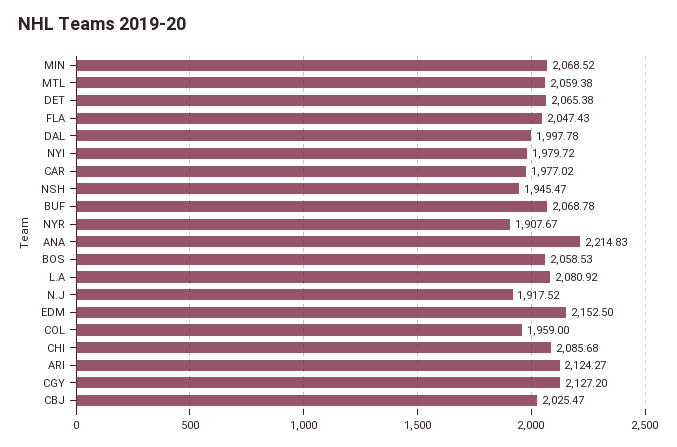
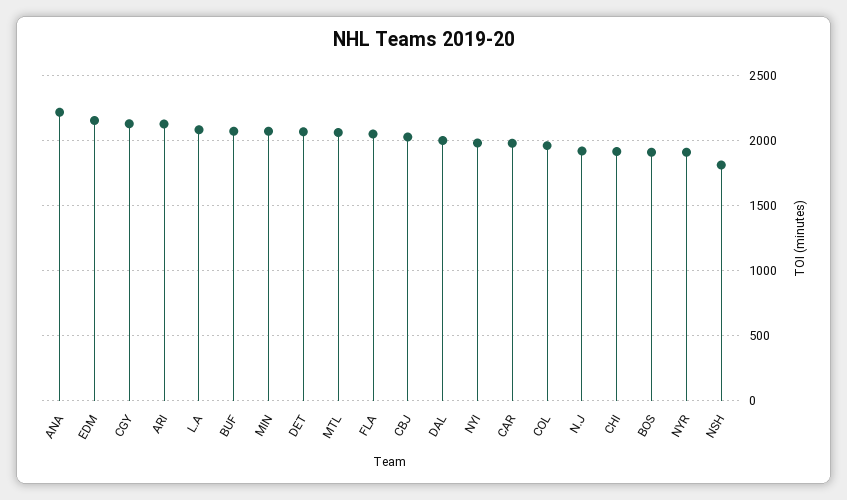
  {
    "MIN": 2068.52,
    "MTL": 2059.38,
    "DET": 2065.38,
    "FLA": 2047.43,
    "DAL": 1997.78,
    "NYI": 1979.72,
    "CAR": 1977.02,
-   "NSH": 1945.47,
+   "NSH": 1800,
    "BUF": 2068.78,
    "NYR": 1907.67,
    "ANA": 2214.83,
-   "BOS": 2058.53,
+   "BOS": 1900,
    "L.A": 2080.92,
    "N.J": 1917.52,
    "EDM": 2152.5,
    "COL": 1959,
-   "CHI": 2085.68,
+   "CHI": 1900,
    "ARI": 2124.27,
    "CGY": 2127.2,
    "CBJ": 2025.47
  }

